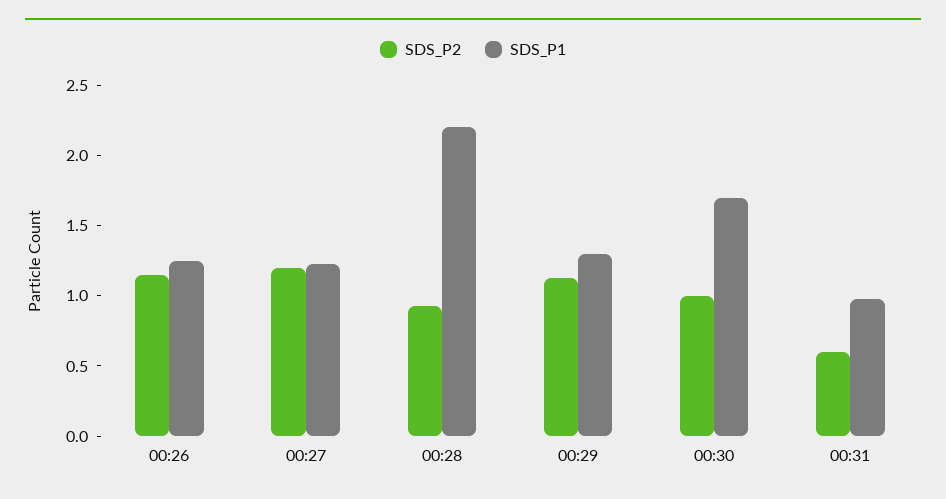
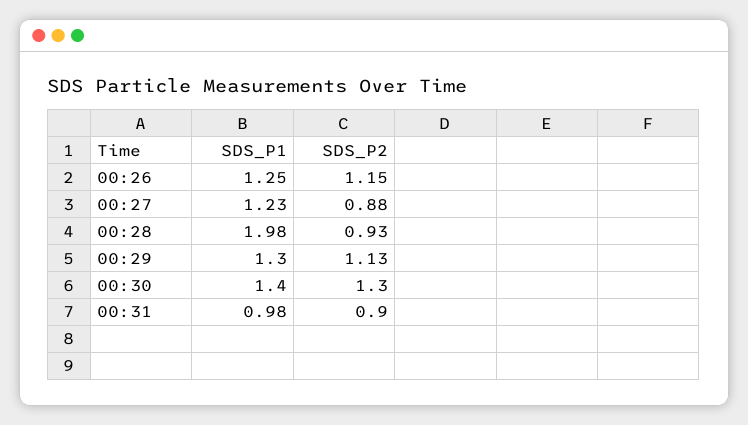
  {
    "SDS_P2": {
      "00:26": 1.15,
-     "00:27": 1.2,
+     "00:27": 0.88,
      "00:28": 0.93,
      "00:29": 1.13,
-     "00:30": 1,
+     "00:30": 1.3,
-     "00:31": 0.6
+     "00:31": 0.9
    },
    "SDS_P1": {
      "00:26": 1.25,
      "00:27": 1.23,
-     "00:28": 2.2,
+     "00:28": 1.98,
      "00:29": 1.3,
-     "00:30": 1.7,
+     "00:30": 1.4,
      "00:31": 0.98
    }
  }

